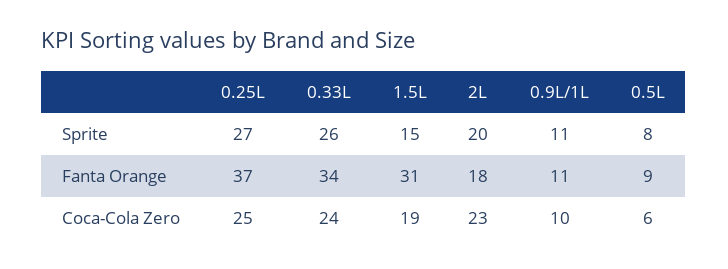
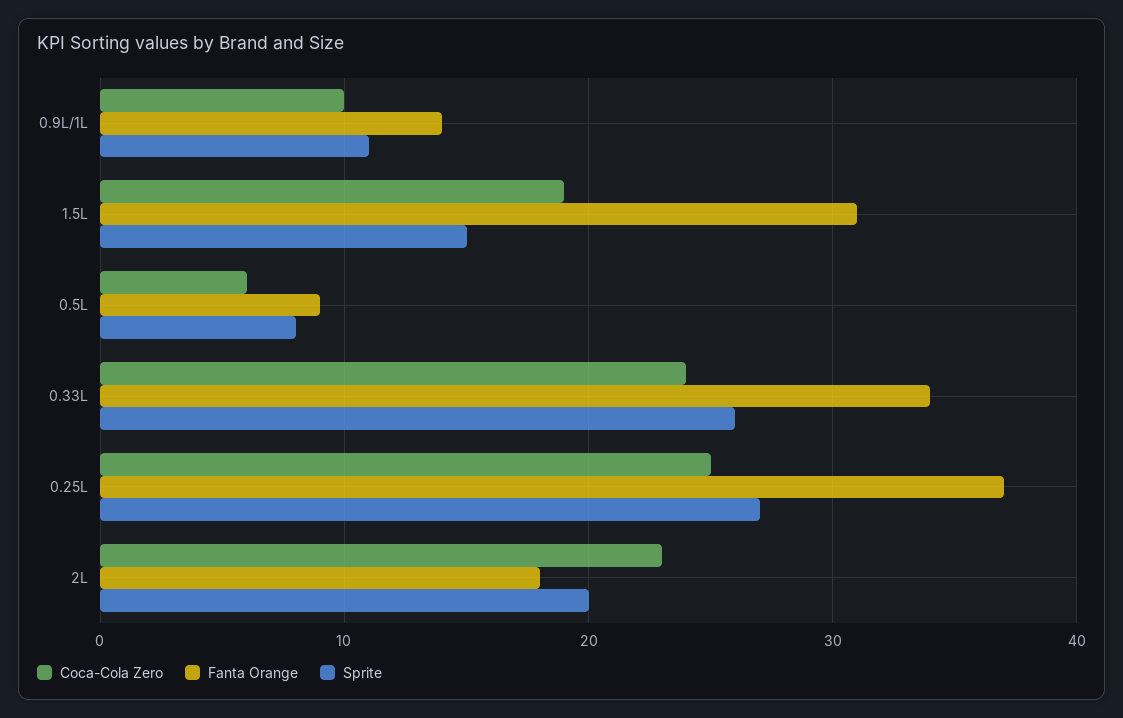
  {
    "Sprite": {
      "0.25L": 27,
      "0.33L": 26,
      "1.5L": 15,
      "2L": 20,
      "0.9L/1L": 11,
      "0.5L": 8
    },
    "Fanta Orange": {
      "0.25L": 37,
      "0.33L": 34,
      "1.5L": 31,
      "2L": 18,
-     "0.9L/1L": 11,
+     "0.9L/1L": 14,
      "0.5L": 9
    },
    "Coca-Cola Zero": {
      "0.25L": 25,
      "0.33L": 24,
      "1.5L": 19,
      "2L": 23,
      "0.9L/1L": 10,
      "0.5L": 6
    }
  }

